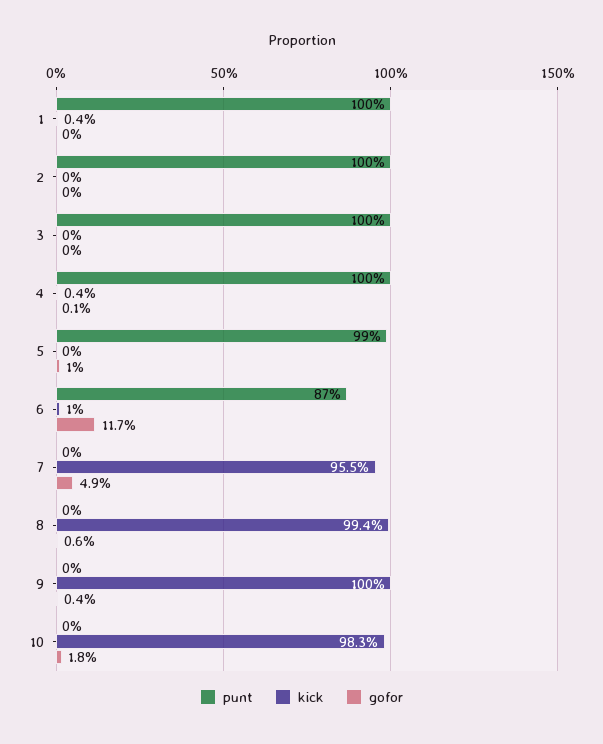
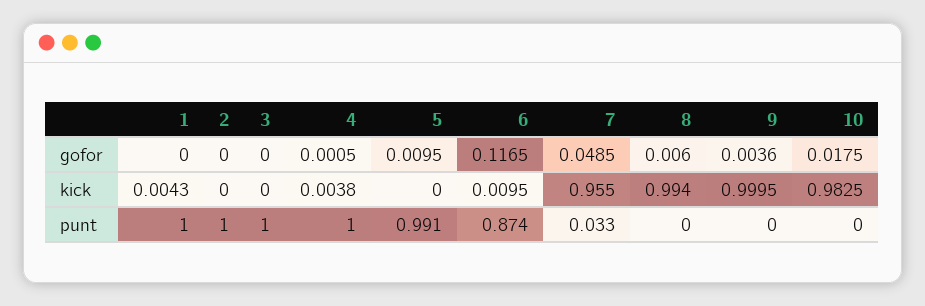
  {
    "punt": {
      "1": 1,
      "2": 1,
      "3": 1,
      "4": 1,
      "5": 0.991,
      "6": 0.874,
-     "7": 0,
+     "7": 0.033,
      "8": 0,
      "9": 0,
      "10": 0
    },
    "kick": {
      "1": 0.0043,
      "2": 0,
      "3": 0,
      "4": 0.0038,
      "5": 0,
      "6": 0.0095,
      "7": 0.955,
      "8": 0.994,
      "9": 0.9995,
      "10": 0.9825
    },
    "gofor": {
      "1": 0,
      "2": 0,
      "3": 0,
      "4": 0.0005,
      "5": 0.0095,
      "6": 0.1165,
      "7": 0.0485,
      "8": 0.006,
      "9": 0.0036,
      "10": 0.0175
    }
  }

